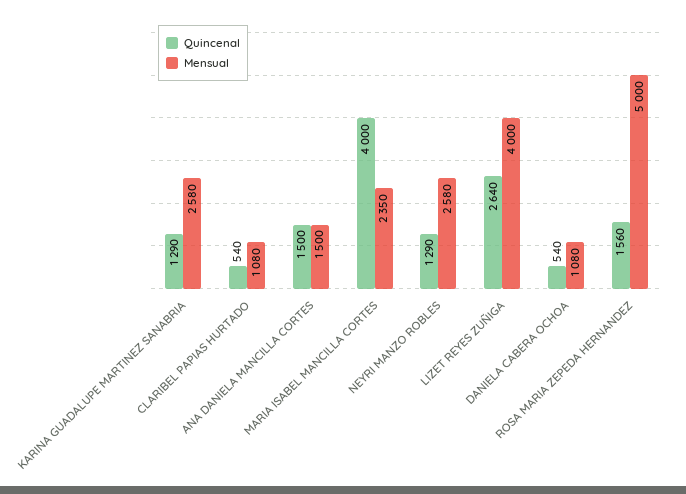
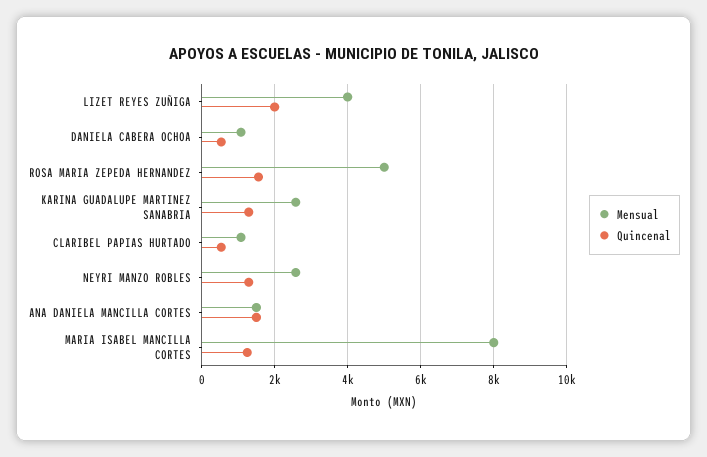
  {
    "Quincenal": {
      "KARINA GUADALUPE MARTINEZ SANABRIA": 1290,
      "CLARIBEL PAPIAS HURTADO": 540,
      "ANA DANIELA MANCILLA CORTES": 1500,
-     "MARIA ISABEL MANCILLA CORTES": 4000,
+     "MARIA ISABEL MANCILLA CORTES": 1200,
      "NEYRI MANZO ROBLES": 1290,
-     "LIZET REYES ZUÑIGA": 2640,
+     "LIZET REYES ZUÑIGA": 2000,
      "DANIELA CABERA OCHOA": 540,
      "ROSA MARIA ZEPEDA HERNANDEZ": 1560
    },
    "Mensual": {
      "KARINA GUADALUPE MARTINEZ SANABRIA": 2580,
      "CLARIBEL PAPIAS HURTADO": 1080,
      "ANA DANIELA MANCILLA CORTES": 1500,
-     "MARIA ISABEL MANCILLA CORTES": 2350,
+     "MARIA ISABEL MANCILLA CORTES": 8000,
      "NEYRI MANZO ROBLES": 2580,
      "LIZET REYES ZUÑIGA": 4000,
      "DANIELA CABERA OCHOA": 1080,
      "ROSA MARIA ZEPEDA HERNANDEZ": 5000
    }
  }

